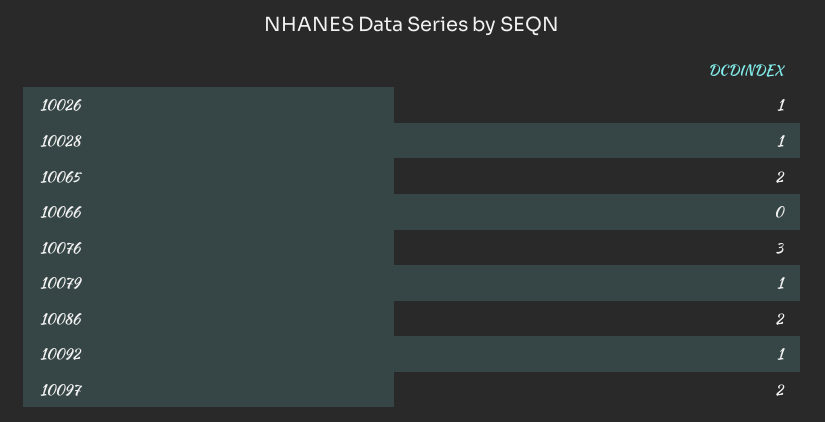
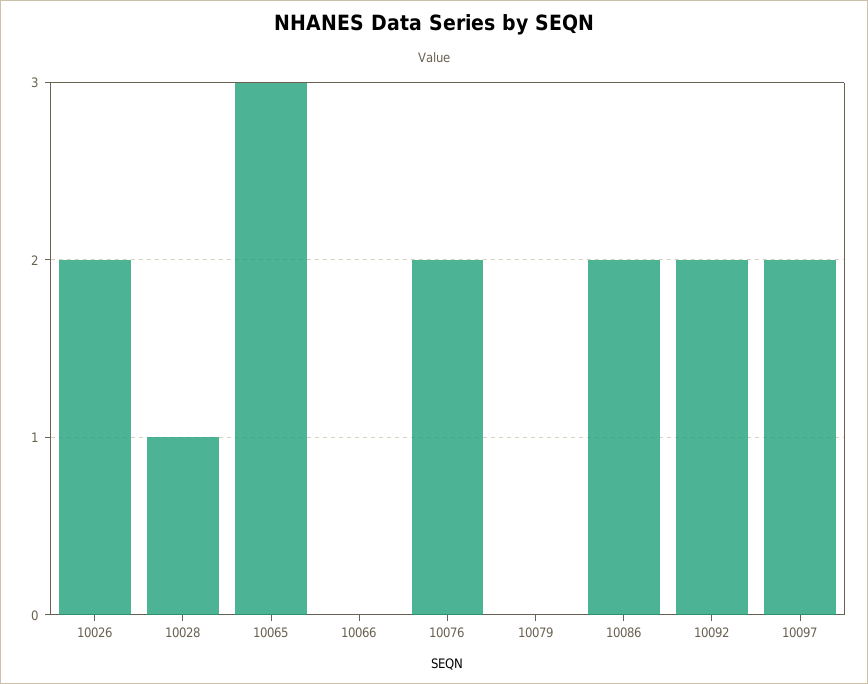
  {
-   "10026": 1,
+   "10026": 2,
    "10028": 1,
-   "10065": 2,
+   "10065": 3,
    "10066": 0,
-   "10076": 3,
+   "10076": 2,
-   "10079": 1,
+   "10079": 0,
    "10086": 2,
-   "10092": 1,
+   "10092": 2,
    "10097": 2
  }

